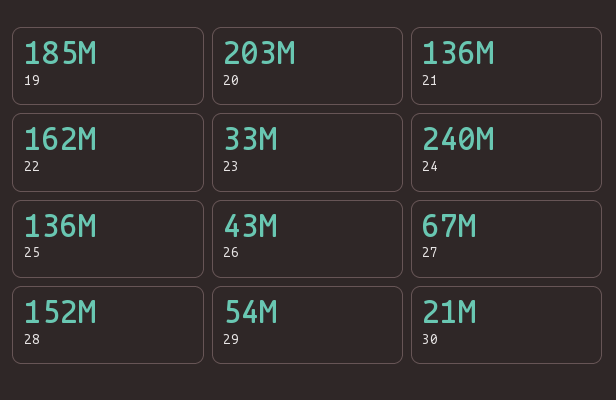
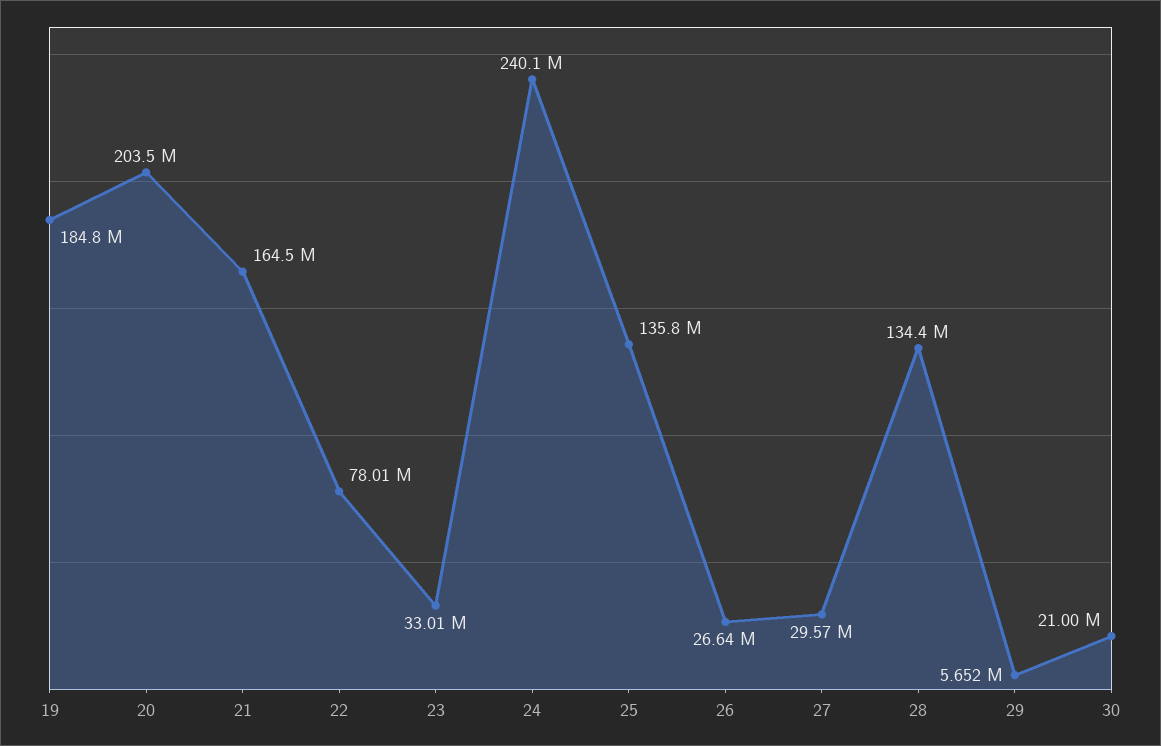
  {
    "19": 184800000,
    "20": 203500000,
-   "21": 136000000,
+   "21": 164500000,
-   "22": 162000000,
+   "22": 78010000,
    "23": 33010000,
    "24": 240100000,
    "25": 135800000,
-   "26": 43000000,
+   "26": 26640000,
-   "27": 67000000,
+   "27": 29570000,
-   "28": 152000000,
+   "28": 134400000,
-   "29": 54000000,
+   "29": 5652000,
    "30": 21000000
  }

